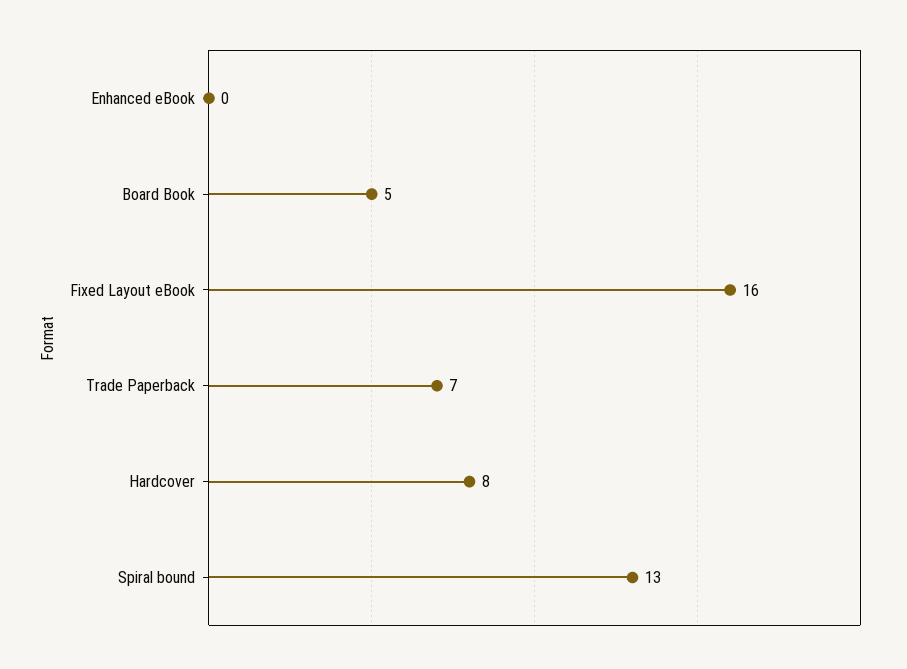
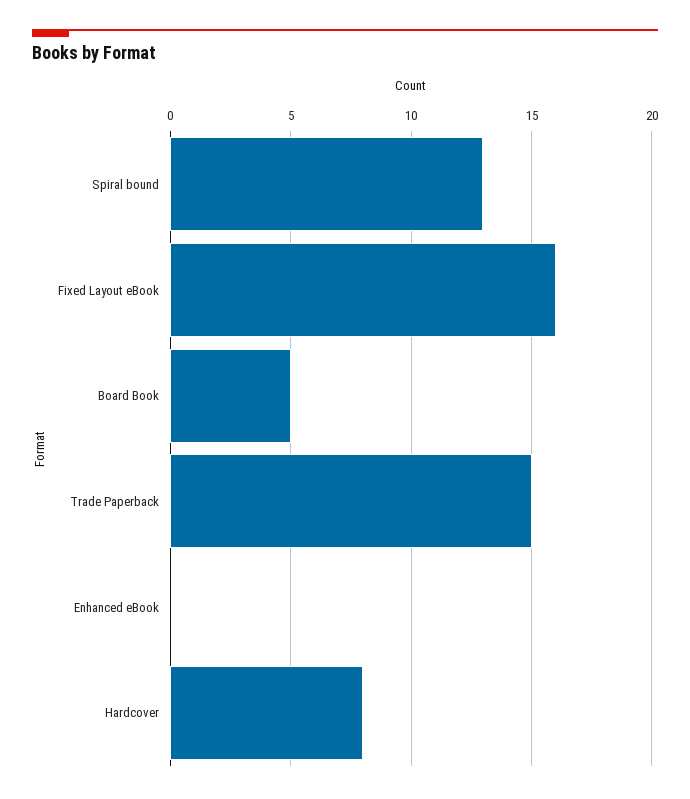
  {
    "Enhanced eBook": 0,
    "Board Book": 5,
    "Fixed Layout eBook": 16,
-   "Trade Paperback": 7,
+   "Trade Paperback": 15,
    "Hardcover": 8,
    "Spiral bound": 13
  }

